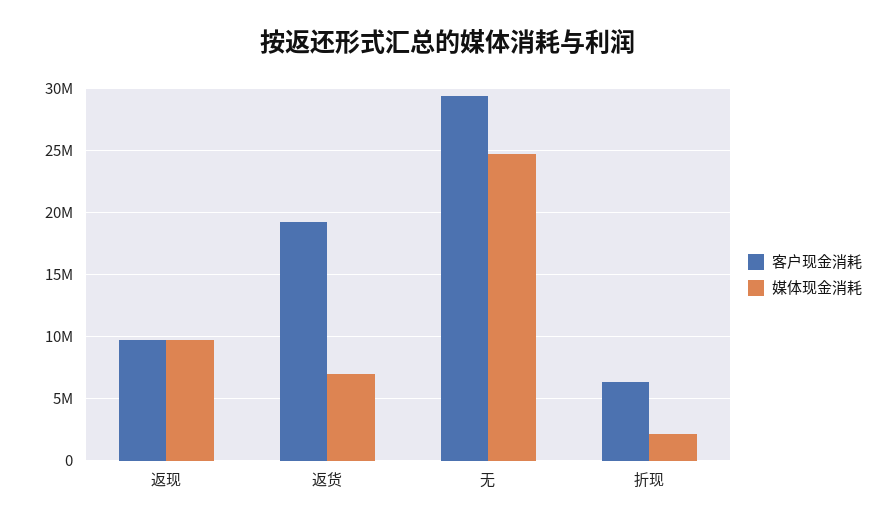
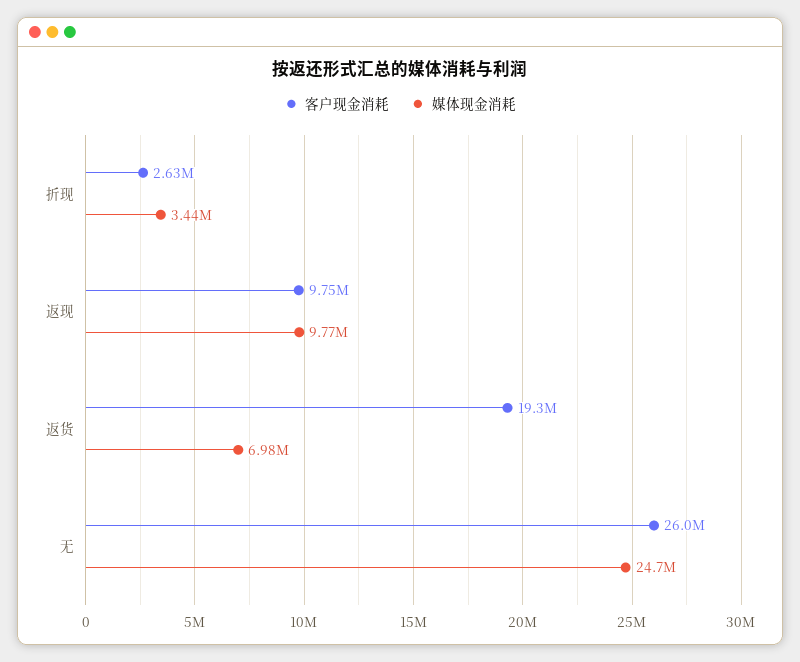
  {
    "客户现金消耗": {
      "返现": 9750000,
      "返货": 19300000,
-     "无": 29500000,
+     "无": 26000000,
-     "折现": 6500000
+     "折现": 2630000
    },
    "媒体现金消耗": {
      "返现": 9770000,
      "返货": 6980000,
      "无": 24700000,
-     "折现": 2000000
+     "折现": 3440000
    }
  }

